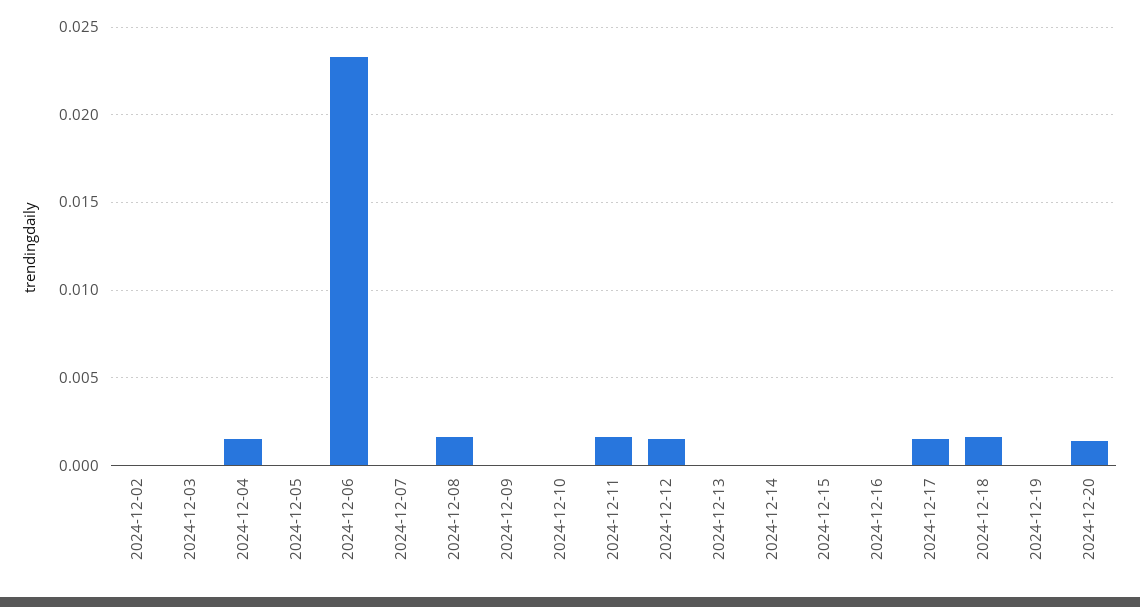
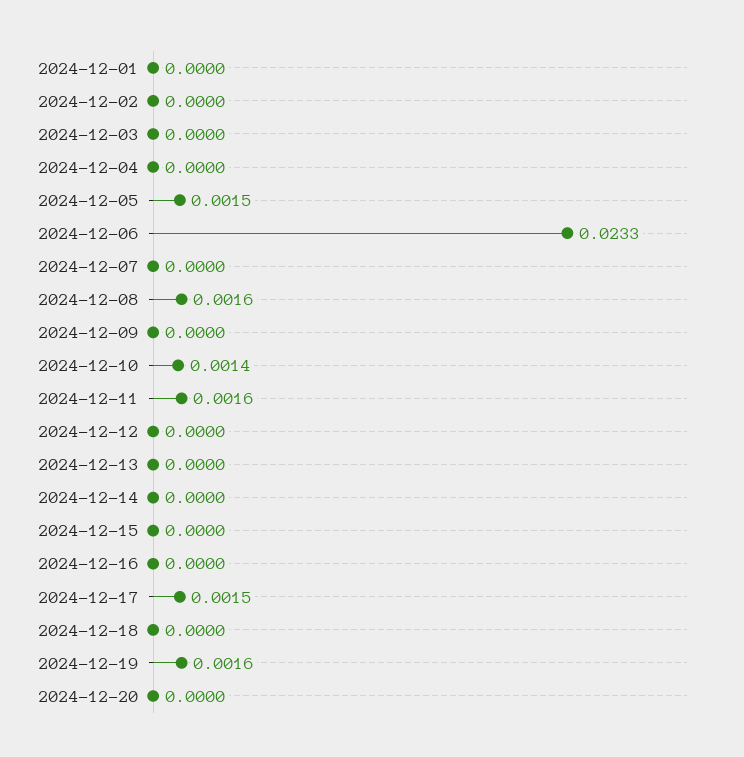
  {
    "2024-12-02": 0,
    "2024-12-03": 0,
-   "2024-12-04": 0.0015,
+   "2024-12-04": 0,
-   "2024-12-05": 0,
+   "2024-12-05": 0.0015,
    "2024-12-06": 0.0233,
    "2024-12-07": 0,
    "2024-12-08": 0.0016,
    "2024-12-09": 0,
-   "2024-12-10": 0,
+   "2024-12-10": 0.0014,
    "2024-12-11": 0.0016,
-   "2024-12-12": 0.0015,
+   "2024-12-12": 0,
    "2024-12-13": 0,
    "2024-12-14": 0,
    "2024-12-15": 0,
    "2024-12-16": 0,
    "2024-12-17": 0.0015,
-   "2024-12-18": 0.0015,
+   "2024-12-18": 0,
-   "2024-12-19": 0,
+   "2024-12-19": 0.0016,
-   "2024-12-20": 0.0015
+   "2024-12-20": 0,
+   "2024-12-01": 0
  }

